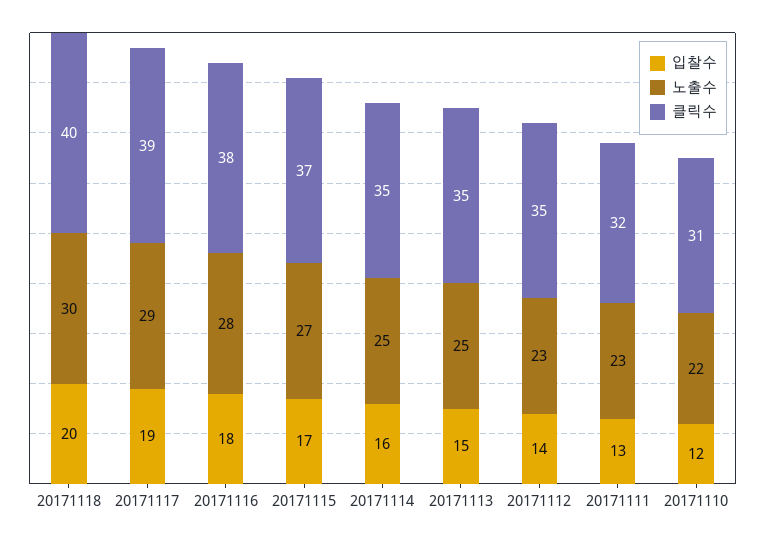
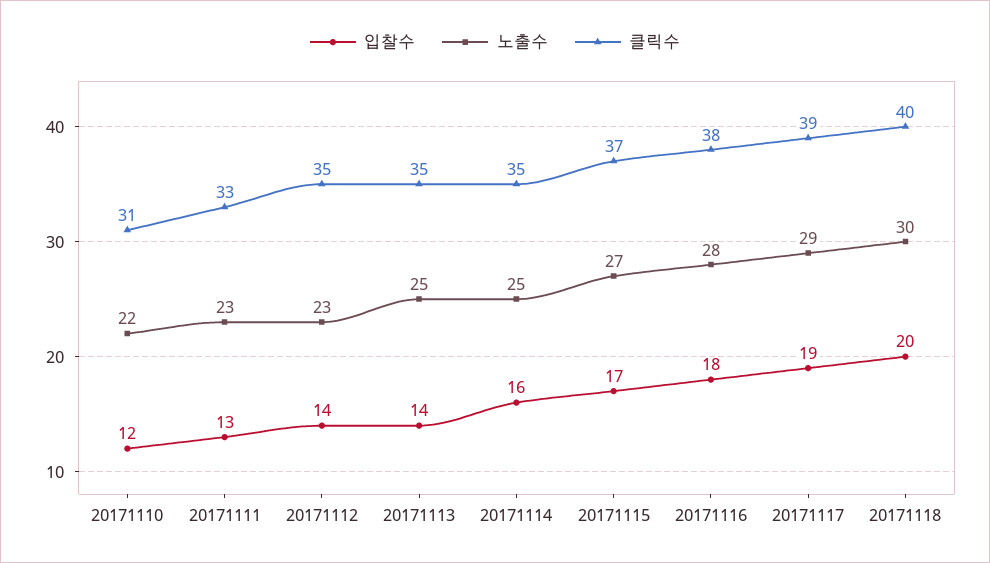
  {
    "입찰수": {
      "20171118": 20,
      "20171117": 19,
      "20171116": 18,
      "20171115": 17,
      "20171114": 16,
-     "20171113": 15,
+     "20171113": 14,
      "20171112": 14,
      "20171111": 13,
      "20171110": 12
    },
    "노출수": {
      "20171118": 30,
      "20171117": 29,
      "20171116": 28,
      "20171115": 27,
      "20171114": 25,
      "20171113": 25,
      "20171112": 23,
      "20171111": 23,
      "20171110": 22
    },
    "클릭수": {
      "20171118": 40,
      "20171117": 39,
      "20171116": 38,
      "20171115": 37,
      "20171114": 35,
      "20171113": 35,
      "20171112": 35,
-     "20171111": 32,
+     "20171111": 33,
      "20171110": 31
    }
  }

